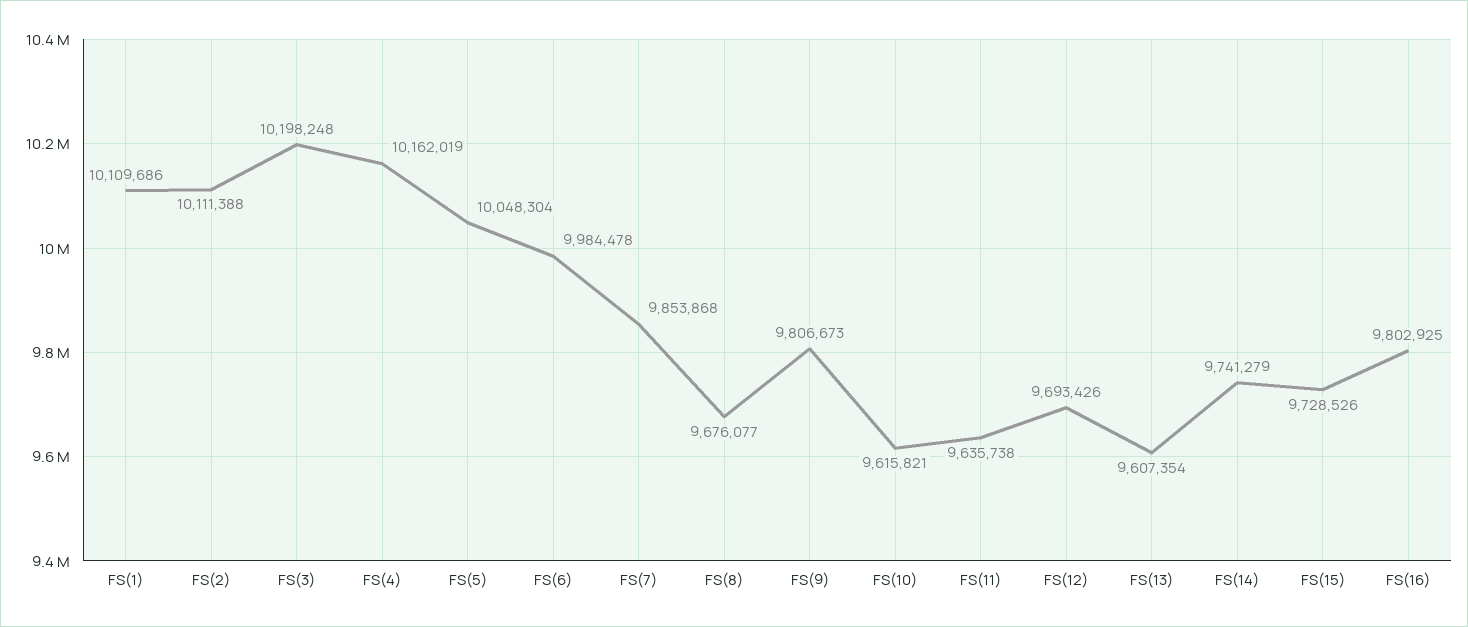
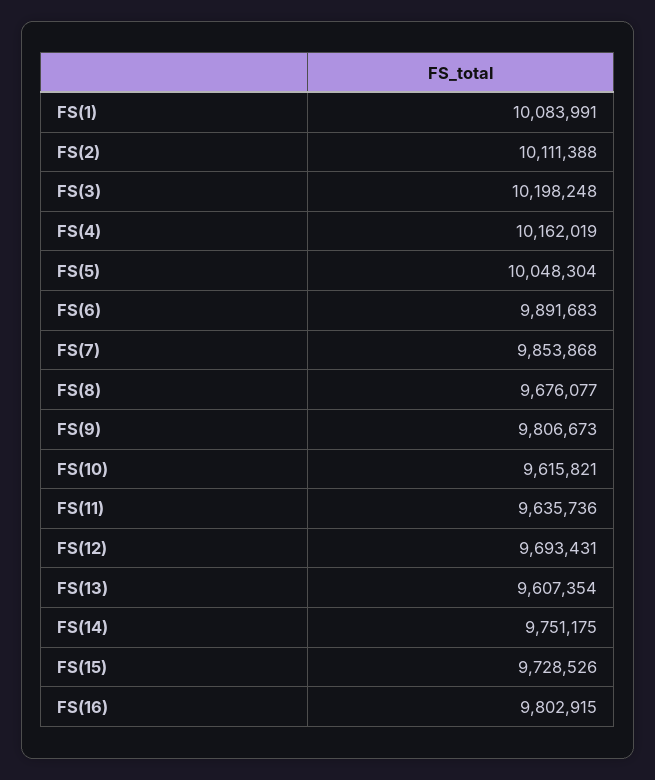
  {
-   "FS(1)": 10109686,
+   "FS(1)": 10083991,
    "FS(2)": 10111388,
    "FS(3)": 10198248,
    "FS(4)": 10162019,
    "FS(5)": 10048304,
-   "FS(6)": 9984478,
+   "FS(6)": 9891683,
    "FS(7)": 9853868,
    "FS(8)": 9676077,
    "FS(9)": 9806673,
    "FS(10)": 9615821,
-   "FS(11)": 9635738,
+   "FS(11)": 9635736,
-   "FS(12)": 9693426,
+   "FS(12)": 9693431,
    "FS(13)": 9607354,
-   "FS(14)": 9741279,
+   "FS(14)": 9751175,
    "FS(15)": 9728526,
-   "FS(16)": 9802925
+   "FS(16)": 9802915
  }

